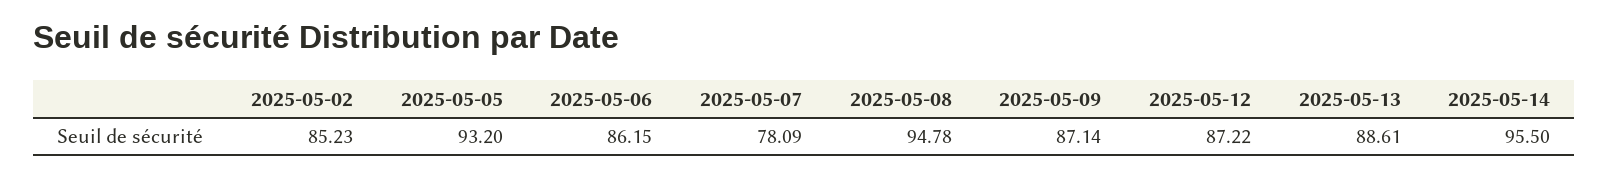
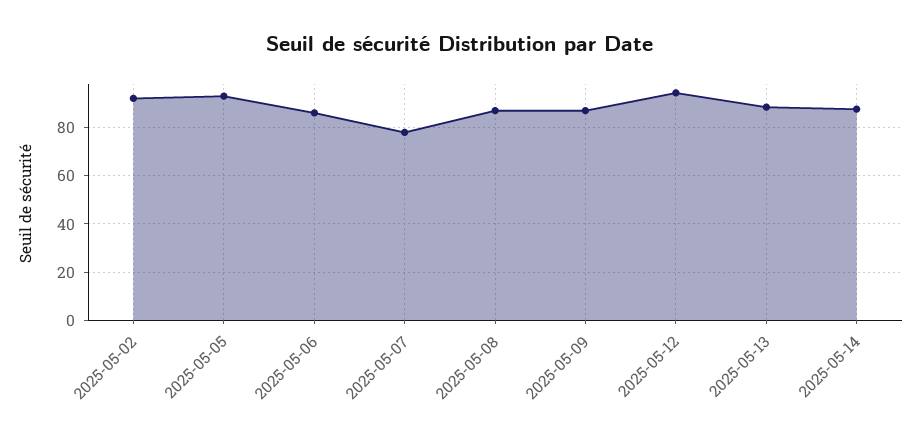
  {
-   "2025-05-02": 85.23,
+   "2025-05-02": 92.5,
    "2025-05-05": 93.2,
    "2025-05-06": 86.15,
    "2025-05-07": 78.09,
-   "2025-05-08": 94.78,
+   "2025-05-08": 87.5,
    "2025-05-09": 87.14,
-   "2025-05-12": 87.22,
+   "2025-05-12": 95,
    "2025-05-13": 88.61,
-   "2025-05-14": 95.5
+   "2025-05-14": 87.5
  }

